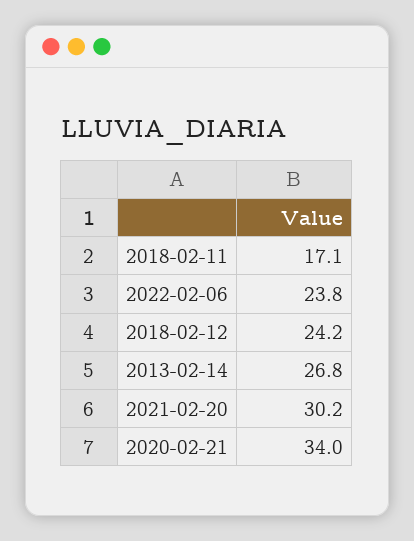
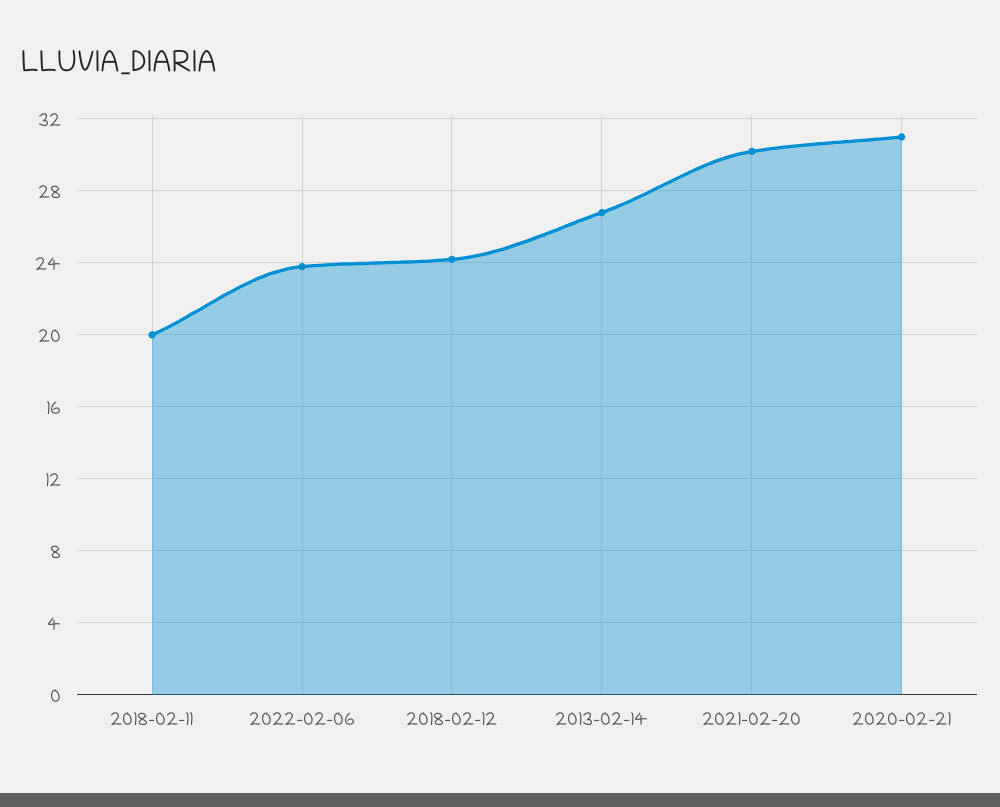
  {
-   "2018-02-11": 17.1,
+   "2018-02-11": 20,
    "2022-02-06": 23.8,
    "2018-02-12": 24.2,
    "2013-02-14": 26.8,
    "2021-02-20": 30.2,
-   "2020-02-21": 34
+   "2020-02-21": 31
  }

